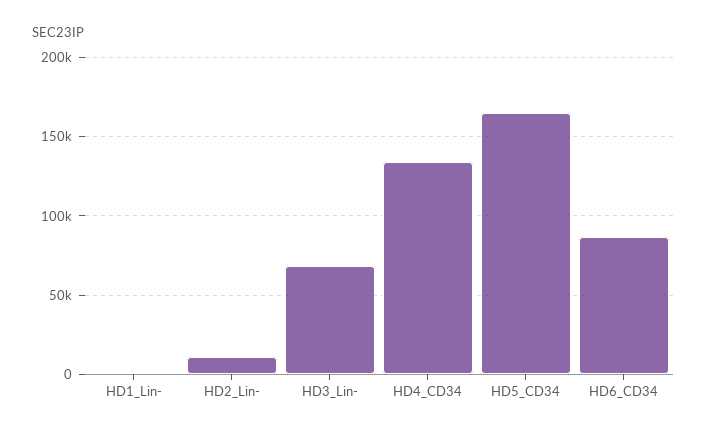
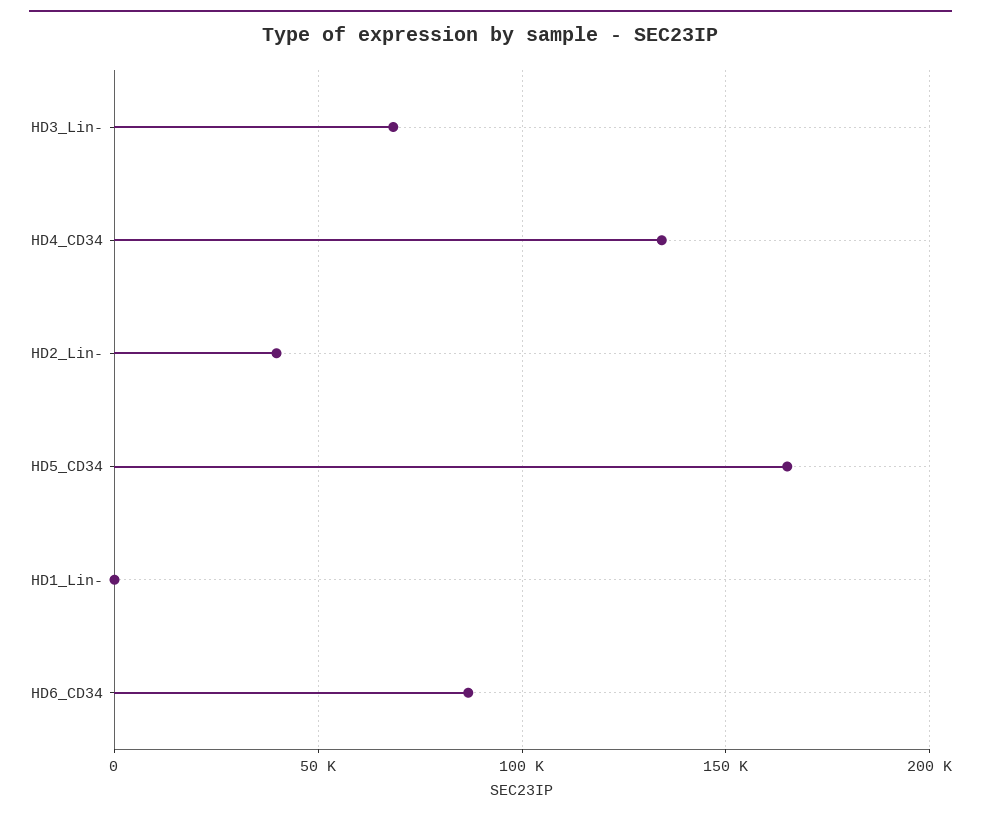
  {
    "HD1_Lin-": 0,
-   "HD2_Lin-": 10000,
+   "HD2_Lin-": 40000,
    "HD3_Lin-": 70000,
    "HD4_CD34": 135000,
    "HD5_CD34": 165000,
    "HD6_CD34": 85000
  }

